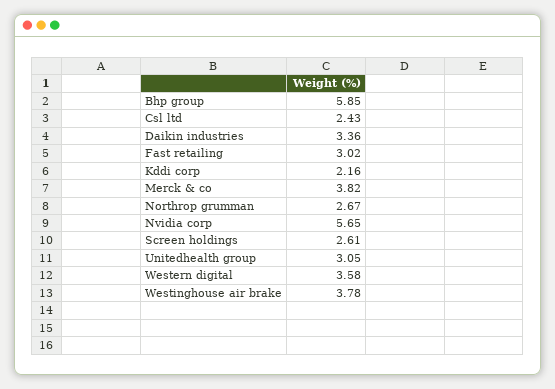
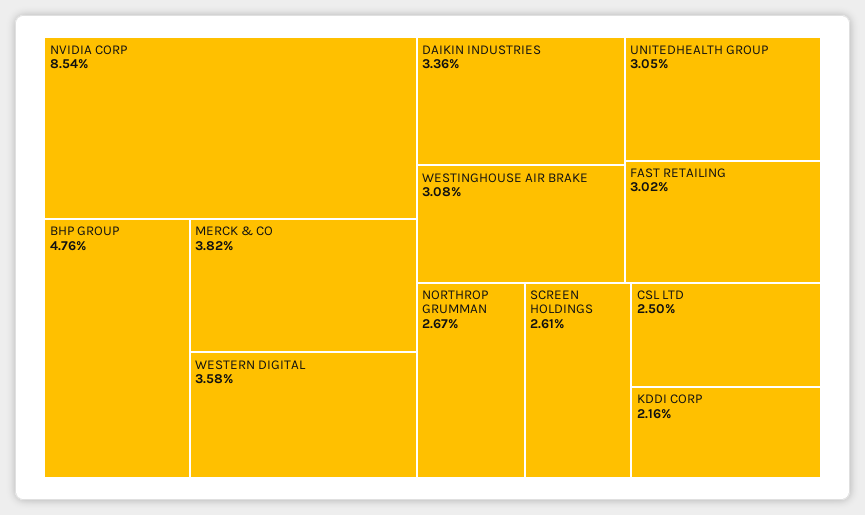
  {
-   "Bhp group": 5.85,
+   "Bhp group": 4.76,
-   "Csl ltd": 2.43,
+   "Csl ltd": 2.5,
    "Daikin industries": 3.36,
    "Fast retailing": 3.02,
    "Kddi corp": 2.16,
    "Merck & co": 3.82,
    "Northrop grumman": 2.67,
-   "Nvidia corp": 5.65,
+   "Nvidia corp": 8.54,
    "Screen holdings": 2.61,
    "Unitedhealth group": 3.05,
    "Western digital": 3.58,
-   "Westinghouse air brake": 3.78
+   "Westinghouse air brake": 3.08
  }

